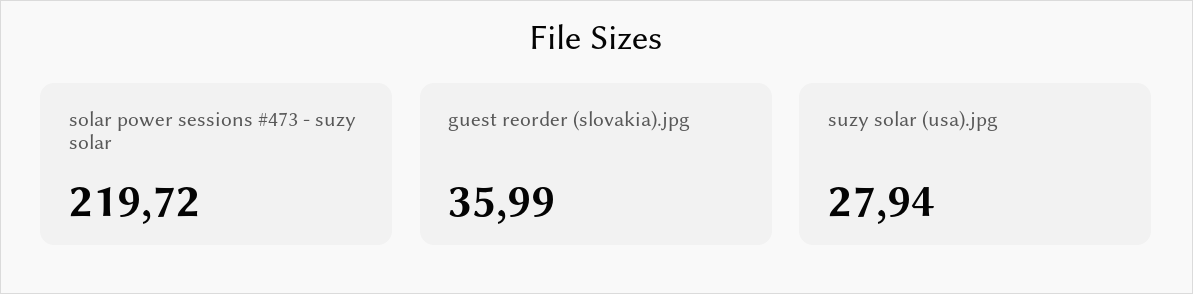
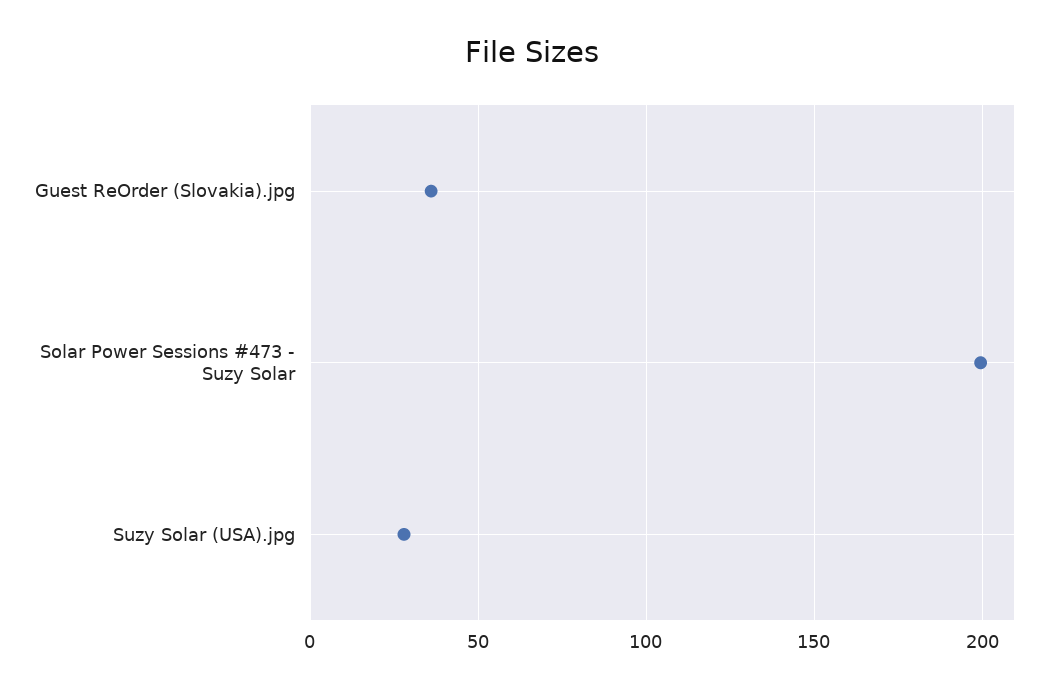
  {
-   "solar power sessions #473 - suzy solar": 219.72,
+   "solar power sessions #473 - suzy solar": 200,
    "guest reorder (slovakia).jpg": 35.99,
    "suzy solar (usa).jpg": 27.94
  }

